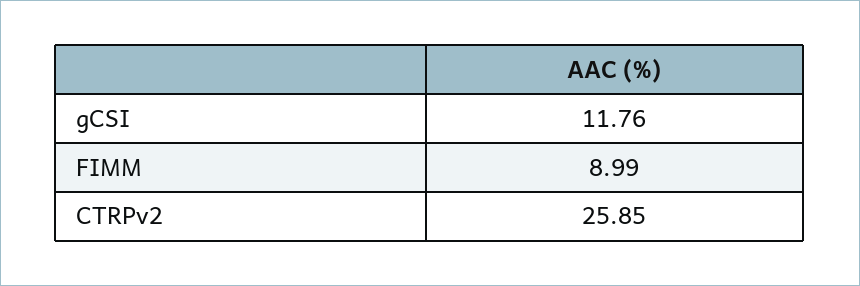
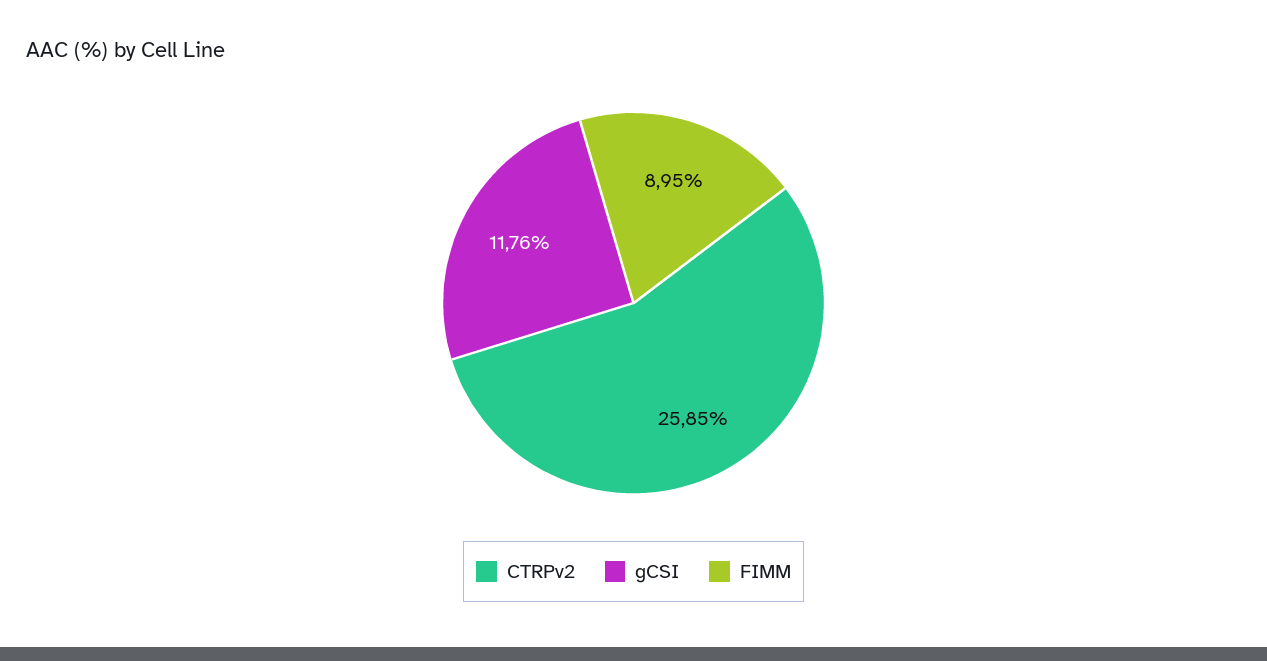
  {
    "gCSI": 11.76,
-   "FIMM": 8.99,
+   "FIMM": 8.95,
    "CTRPv2": 25.85
  }

